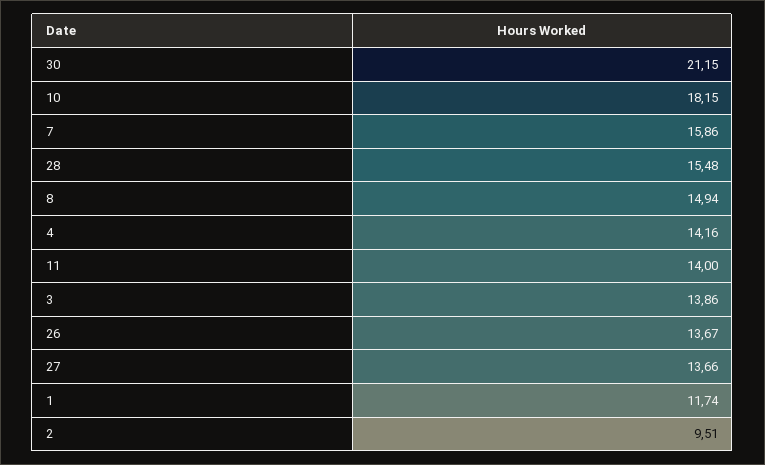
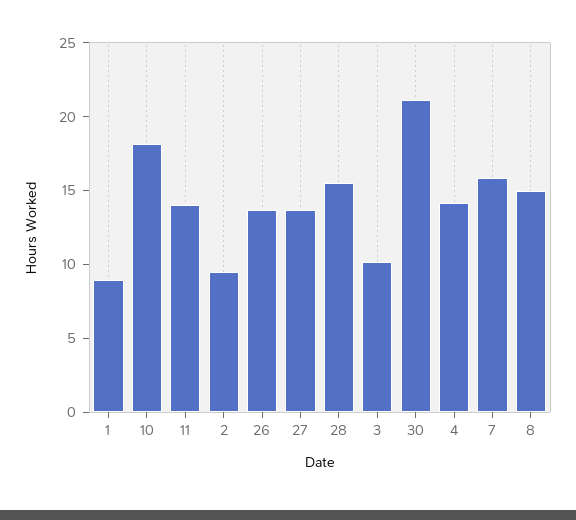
  {
    "30": 21.15,
    "10": 18.15,
    "7": 15.86,
    "28": 15.48,
    "8": 14.94,
    "4": 14.16,
    "11": 14,
-   "3": 13.86,
+   "3": 10,
    "26": 13.67,
    "27": 13.66,
-   "1": 11.74,
+   "1": 9,
    "2": 9.51
  }

